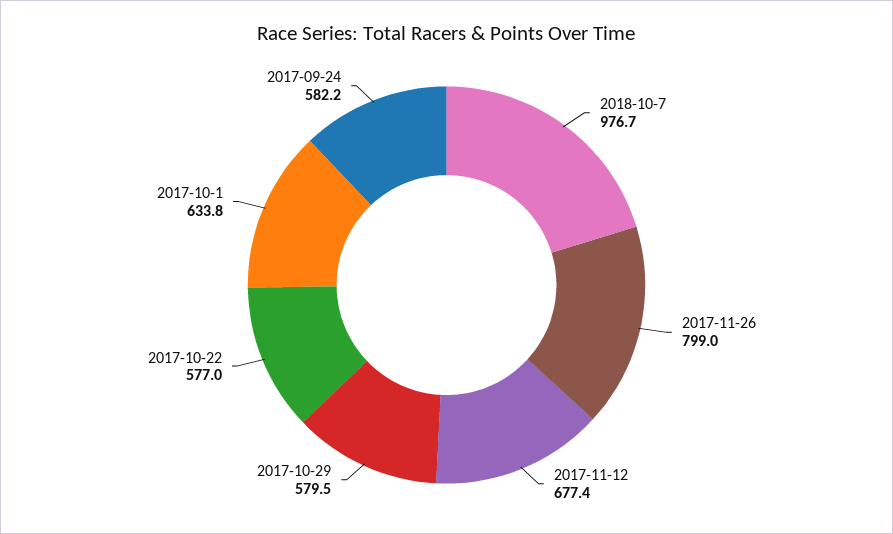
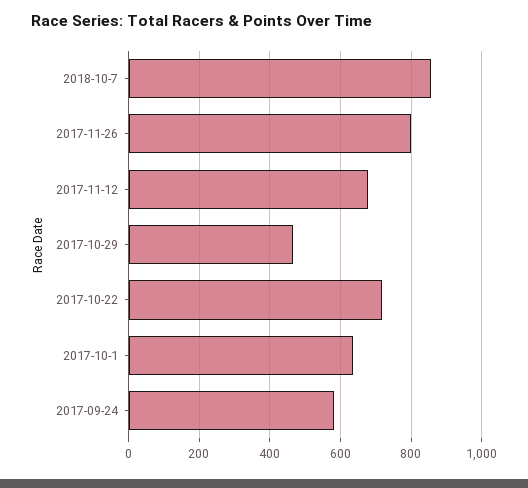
  {
-   "2018-10-7": 976.7,
+   "2018-10-7": 860,
    "2017-11-26": 799,
    "2017-11-12": 677.4,
-   "2017-10-29": 579.5,
+   "2017-10-29": 460,
-   "2017-10-22": 577,
+   "2017-10-22": 720,
    "2017-10-1": 633.8,
    "2017-09-24": 582.2
  }

